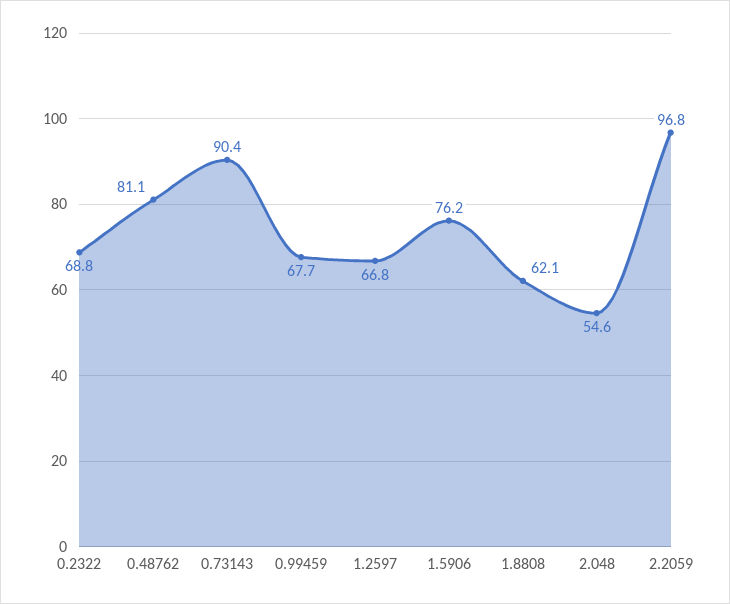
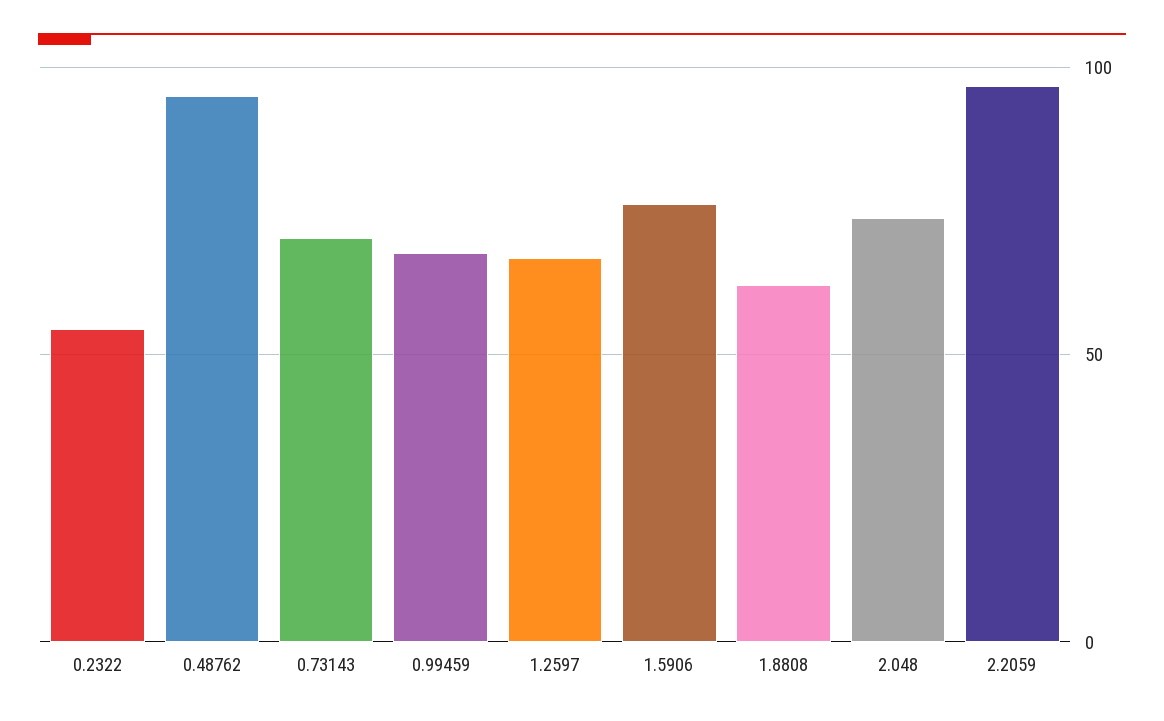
  {
-   "0.2322": 68.8,
+   "0.2322": 55,
-   "0.48762": 81.1,
+   "0.48762": 95,
-   "0.73143": 90.4,
+   "0.73143": 70,
    "0.99459": 67.7,
    "1.2597": 66.8,
    "1.5906": 76.2,
    "1.8808": 62.1,
-   "2.048": 54.6,
+   "2.048": 75,
    "2.2059": 96.8
  }

